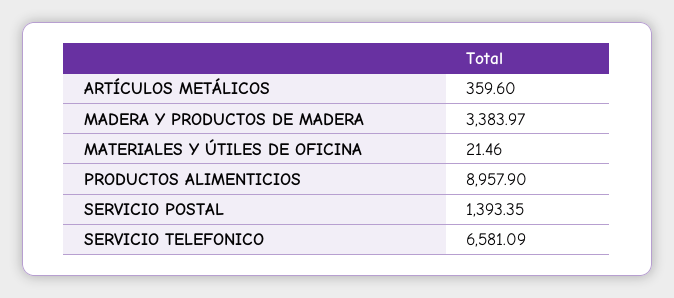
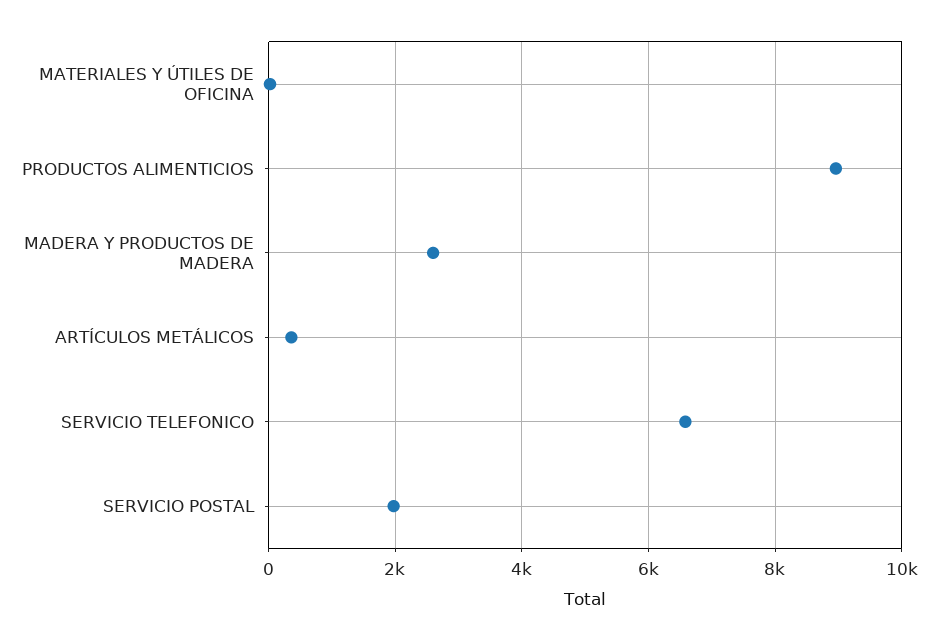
  {
    "ARTÍCULOS METÁLICOS": 359.6,
-   "MADERA Y PRODUCTOS DE MADERA": 3383.97,
+   "MADERA Y PRODUCTOS DE MADERA": 2600,
    "MATERIALES Y ÚTILES DE OFICINA": 21.46,
    "PRODUCTOS ALIMENTICIOS": 8957.9,
-   "SERVICIO POSTAL": 1393.35,
+   "SERVICIO POSTAL": 2000,
    "SERVICIO TELEFONICO": 6581.09
  }

